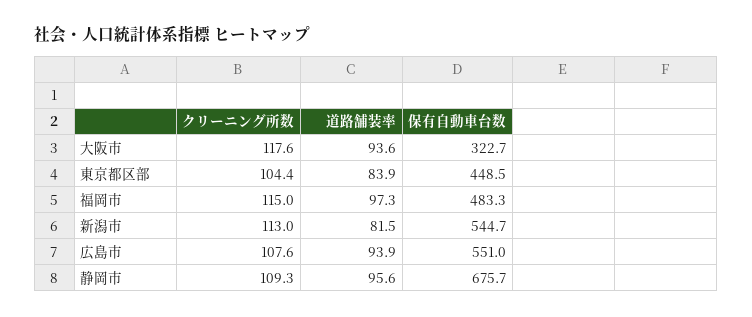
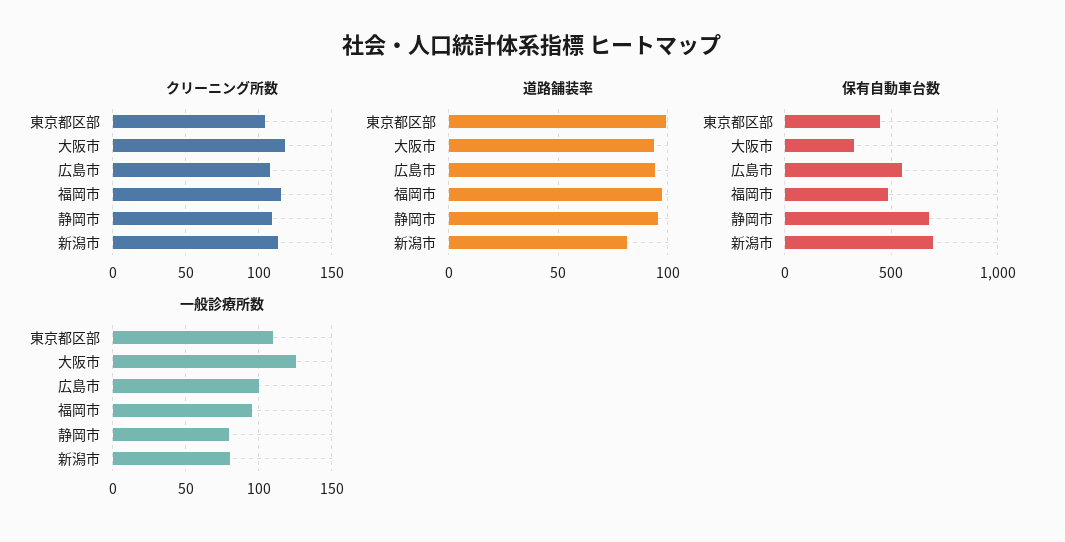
  {
    "クリーニング所数": {
      "大阪市": 117.6,
      "東京都区部": 104.4,
      "福岡市": 115,
      "新潟市": 113,
      "広島市": 107.6,
      "静岡市": 109.3
    },
    "道路舗装率": {
      "大阪市": 93.6,
-     "東京都区部": 83.9,
+     "東京都区部": 100,
      "福岡市": 97.3,
      "新潟市": 81.5,
      "広島市": 93.9,
      "静岡市": 95.6
    },
    "保有自動車台数": {
      "大阪市": 322.7,
      "東京都区部": 448.5,
      "福岡市": 483.3,
-     "新潟市": 544.7,
+     "新潟市": 700,
      "広島市": 551,
      "静岡市": 675.7
-   }
+   },
+   "一般診療所数": {
+     "東京都区部": 110,
+     "大阪市": 125,
+     "広島市": 100,
+     "福岡市": 95,
+     "静岡市": 80,
+     "新潟市": 80
+   }
  }

